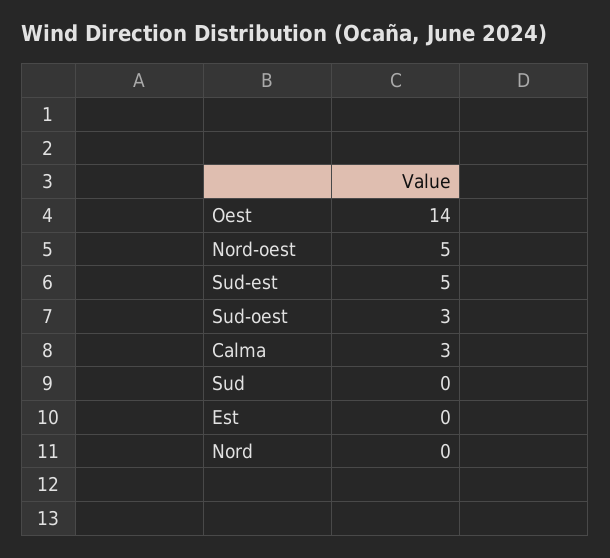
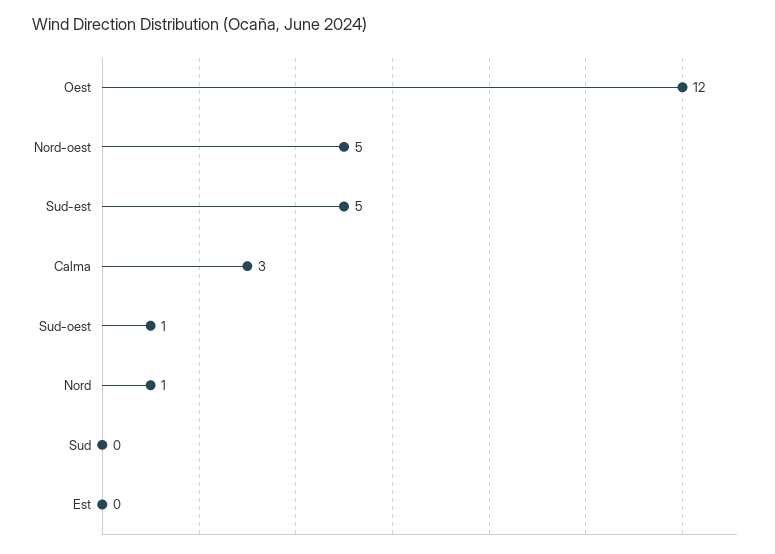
  {
-   "Oest": 14,
+   "Oest": 12,
    "Nord-oest": 5,
    "Sud-est": 5,
-   "Sud-oest": 3,
+   "Sud-oest": 1,
    "Calma": 3,
    "Sud": 0,
    "Est": 0,
-   "Nord": 0
+   "Nord": 1
  }

